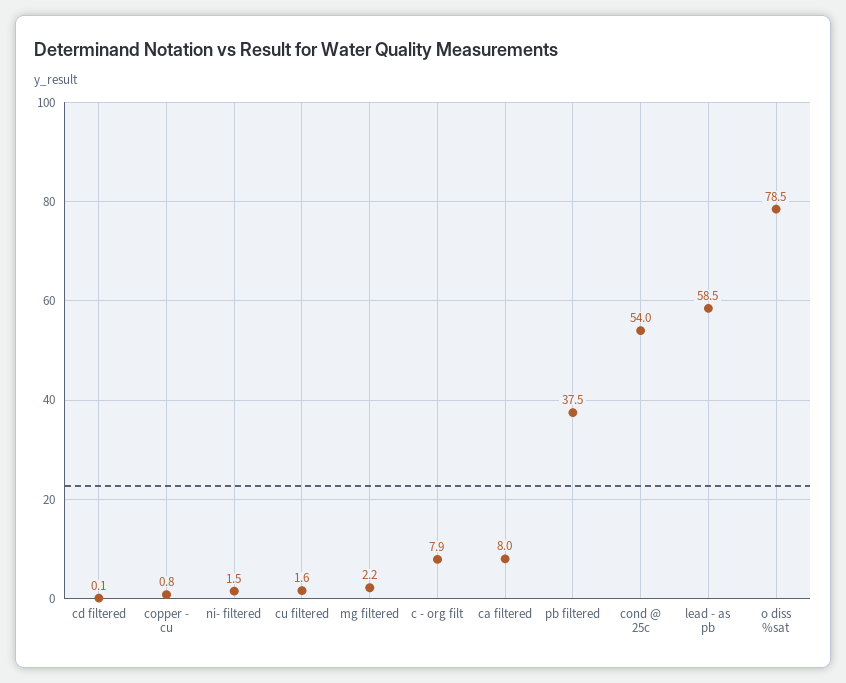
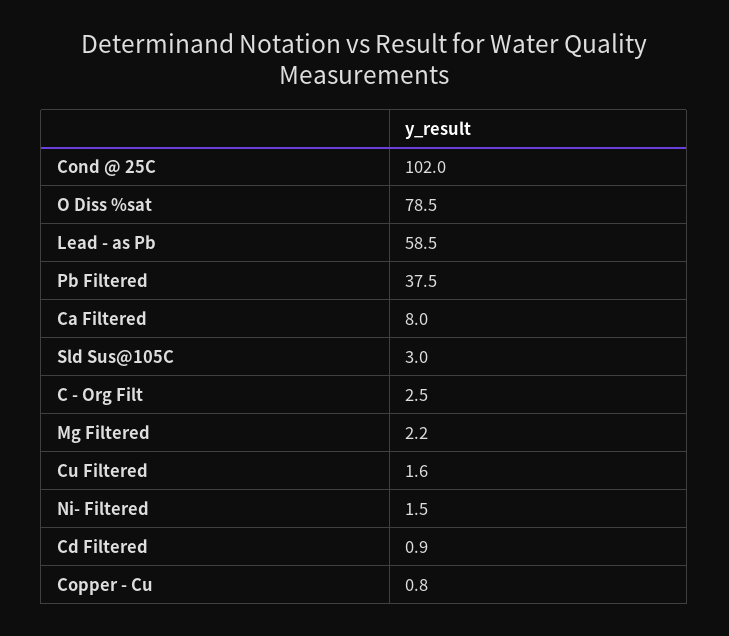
  {
-   "cd filtered": 0.1,
+   "cd filtered": 0.9,
    "copper - cu": 0.8,
    "ni- filtered": 1.5,
    "cu filtered": 1.6,
    "mg filtered": 2.2,
-   "c - org filt": 7.9,
+   "c - org filt": 2.5,
    "ca filtered": 8,
    "pb filtered": 37.5,
-   "cond @ 25c": 54,
+   "cond @ 25c": 102,
    "lead - as pb": 58.5,
-   "o diss %sat": 78.5
+   "o diss %sat": 78.5,
+   "Sld Sus@105C": 3
  }

